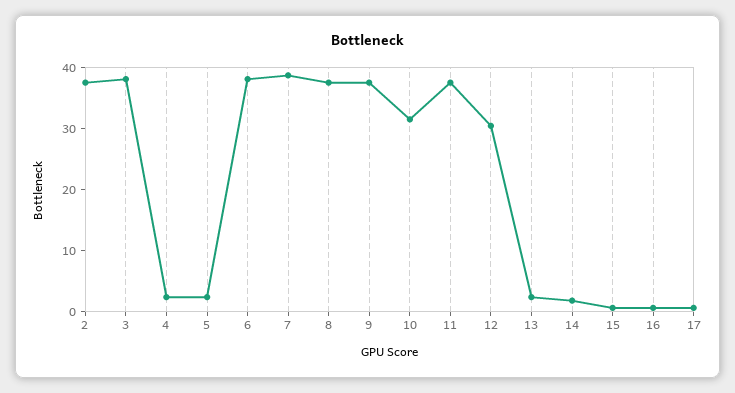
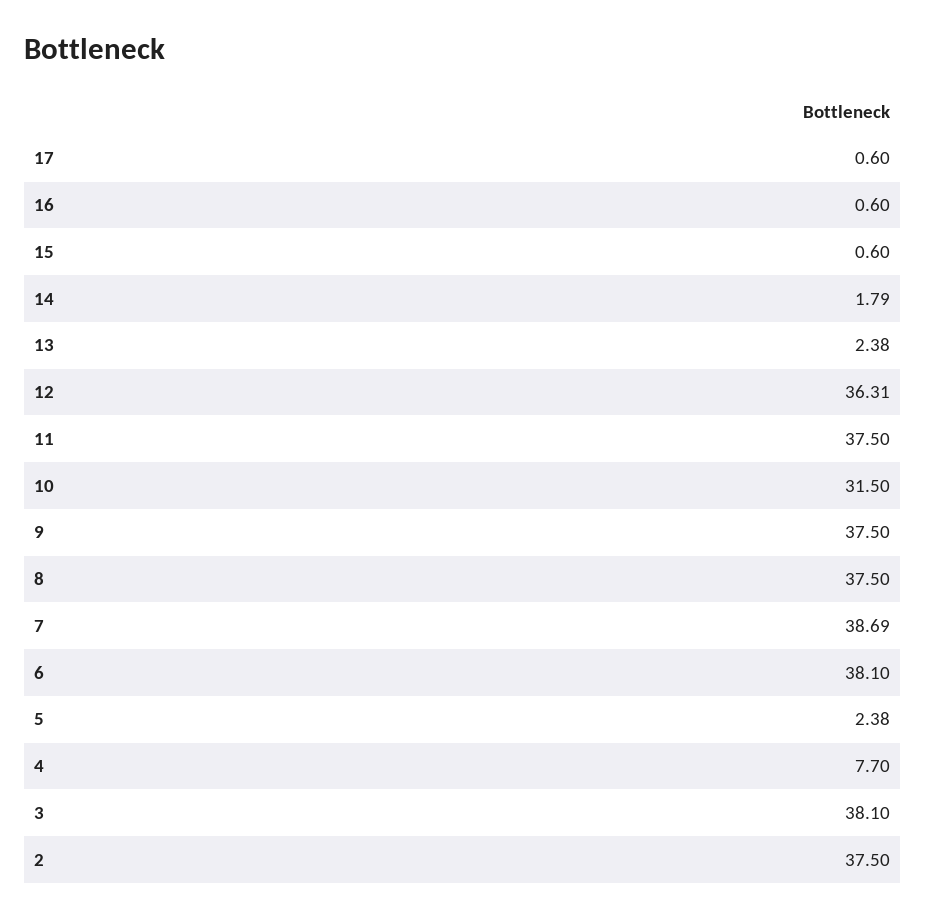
  {
    "2": 37.5,
    "3": 38.1,
-   "4": 2,
+   "4": 7.7,
    "5": 2.38,
    "6": 38.1,
    "7": 38.69,
    "8": 37.5,
    "9": 37.5,
    "10": 31.5,
    "11": 37.5,
-   "12": 30,
+   "12": 36.31,
    "13": 2.38,
    "14": 1.79,
    "15": 0.6,
    "16": 0.6,
    "17": 0.6
  }

